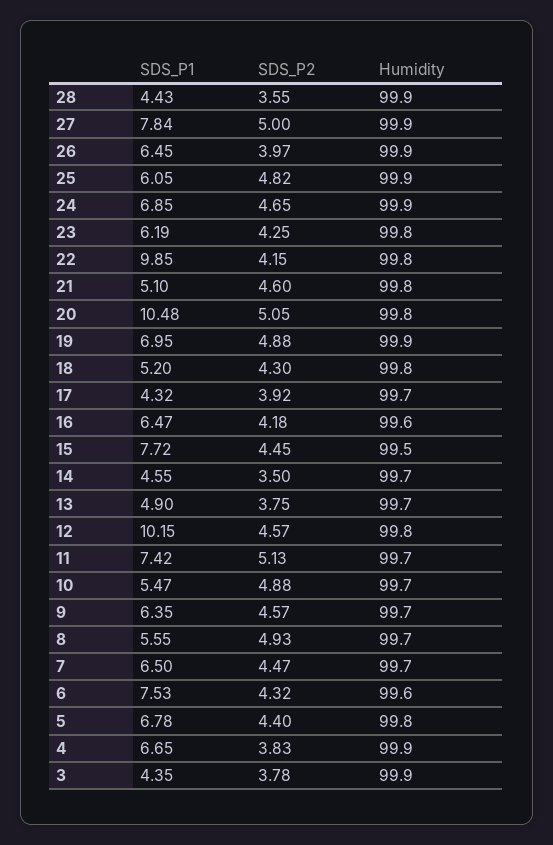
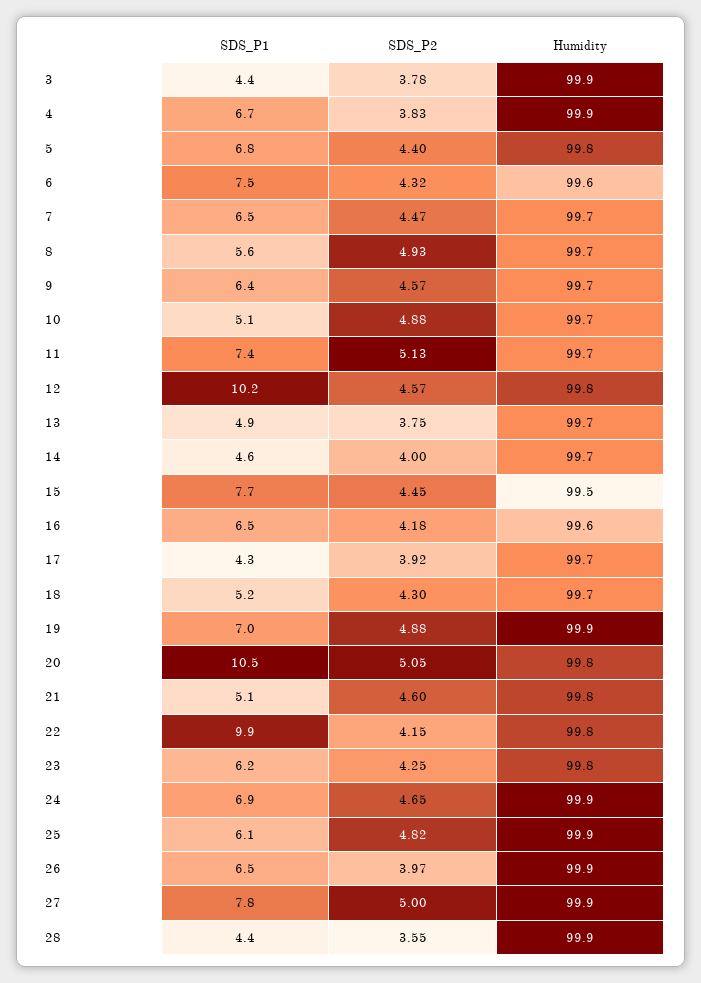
  {
    "SDS_P1": {
      "28": 4.43,
      "27": 7.84,
      "26": 6.45,
      "25": 6.05,
      "24": 6.85,
      "23": 6.19,
      "22": 9.85,
      "21": 5.1,
      "20": 10.48,
      "19": 6.95,
      "18": 5.2,
      "17": 4.32,
      "16": 6.47,
      "15": 7.72,
      "14": 4.55,
      "13": 4.9,
      "12": 10.15,
      "11": 7.42,
-     "10": 5.47,
+     "10": 5.1,
      "9": 6.35,
      "8": 5.55,
      "7": 6.5,
      "6": 7.53,
      "5": 6.78,
      "4": 6.65,
      "3": 4.35
    },
    "SDS_P2": {
      "28": 3.55,
      "27": 5,
      "26": 3.97,
      "25": 4.82,
      "24": 4.65,
      "23": 4.25,
      "22": 4.15,
      "21": 4.6,
      "20": 5.05,
      "19": 4.88,
      "18": 4.3,
      "17": 3.92,
      "16": 4.18,
      "15": 4.45,
-     "14": 3.5,
+     "14": 4,
      "13": 3.75,
      "12": 4.57,
      "11": 5.13,
      "10": 4.88,
      "9": 4.57,
      "8": 4.93,
      "7": 4.47,
      "6": 4.32,
      "5": 4.4,
      "4": 3.83,
      "3": 3.78
    },
    "Humidity": {
      "28": 99.9,
      "27": 99.9,
      "26": 99.9,
      "25": 99.9,
      "24": 99.9,
      "23": 99.8,
      "22": 99.8,
      "21": 99.8,
      "20": 99.8,
      "19": 99.9,
-     "18": 99.8,
+     "18": 99.7,
      "17": 99.7,
      "16": 99.6,
      "15": 99.5,
      "14": 99.7,
      "13": 99.7,
      "12": 99.8,
      "11": 99.7,
      "10": 99.7,
      "9": 99.7,
      "8": 99.7,
      "7": 99.7,
      "6": 99.6,
      "5": 99.8,
      "4": 99.9,
      "3": 99.9
    }
  }

